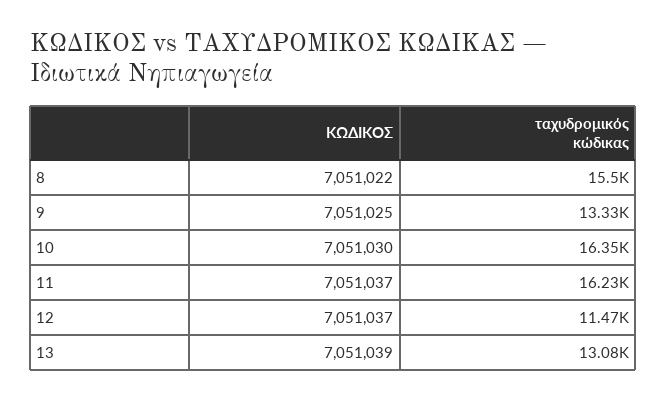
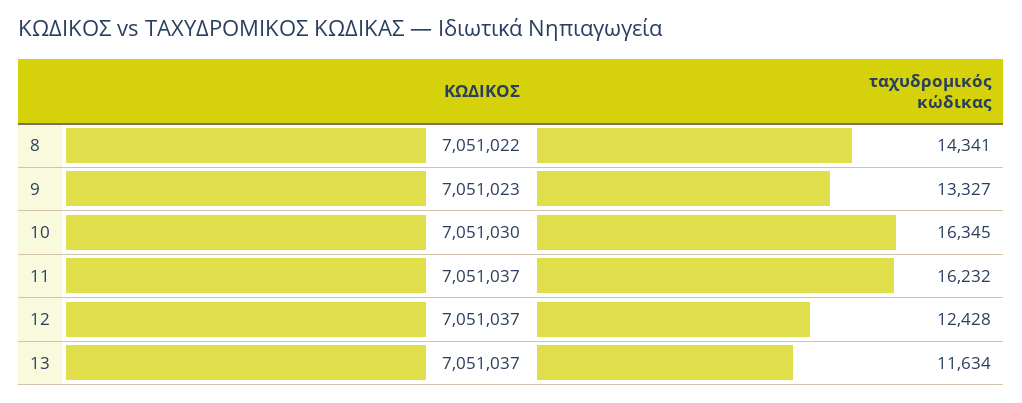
  {
    "ΚΩΔΙΚΟΣ": {
      "8": 7051022,
-     "9": 7051025,
+     "9": 7051023,
      "10": 7051030,
      "11": 7051037,
      "12": 7051037,
-     "13": 7051039
+     "13": 7051037
    },
    "ταχυδρομικός κώδικας": {
-     "8": 15500,
+     "8": 14341,
      "9": 13327,
      "10": 16345,
      "11": 16232,
-     "12": 11470,
+     "12": 12428,
-     "13": 13080
+     "13": 11634
    }
  }

